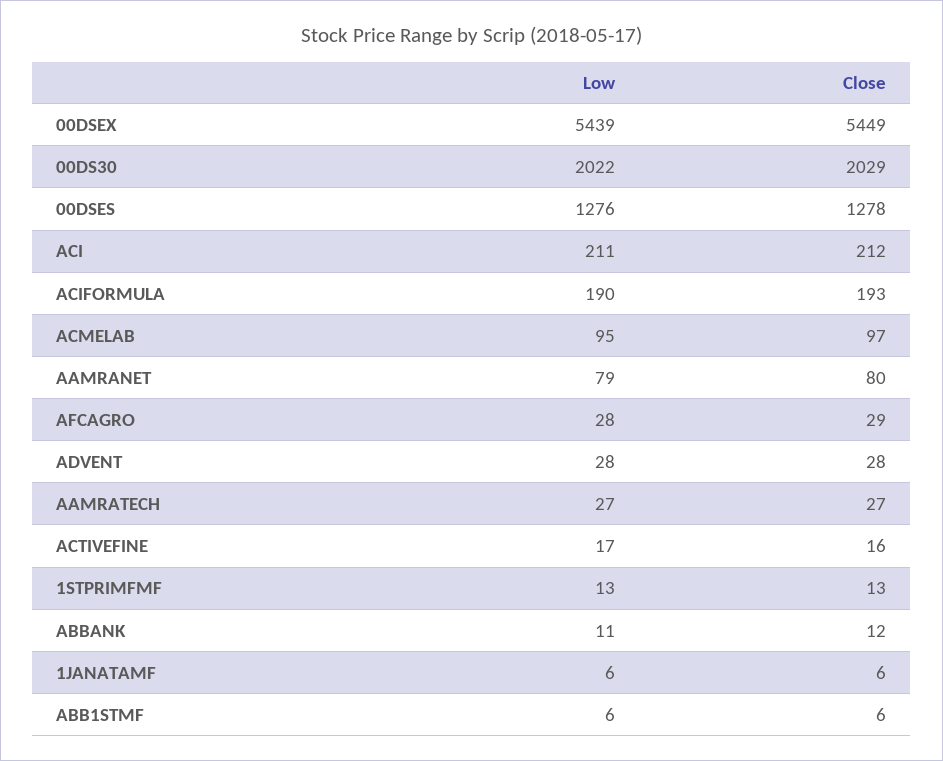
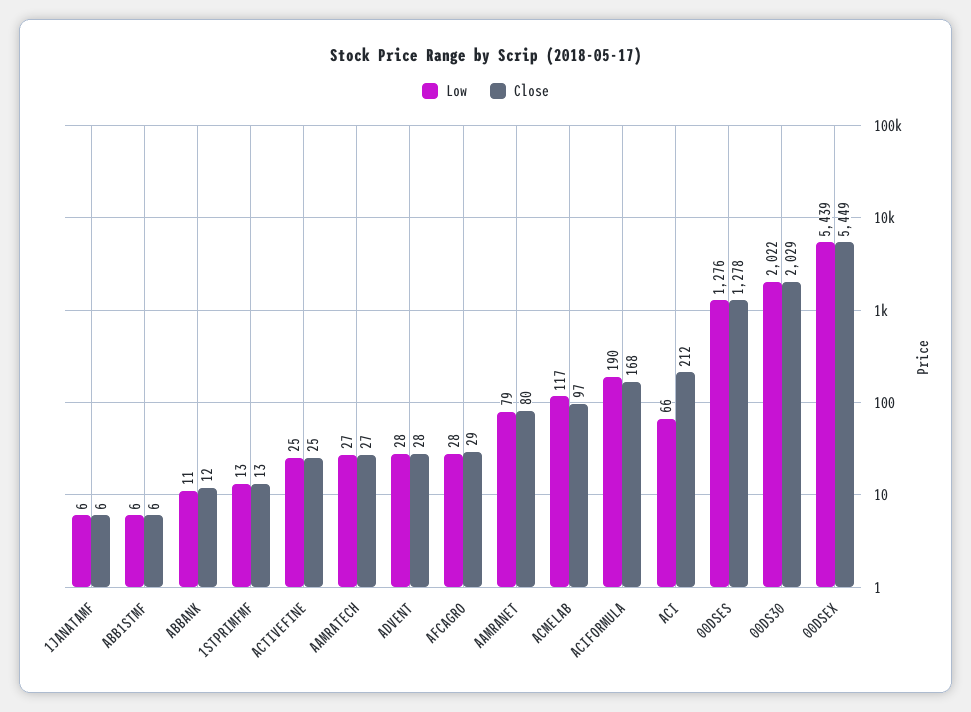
  {
    "Low": {
      "00DSEX": 5439,
      "00DS30": 2022,
      "00DSES": 1276,
-     "ACI": 211,
+     "ACI": 66,
      "ACIFORMULA": 190,
-     "ACMELAB": 95,
+     "ACMELAB": 117,
      "AAMRANET": 79,
      "AFCAGRO": 28,
      "ADVENT": 28,
      "AAMRATECH": 27,
-     "ACTIVEFINE": 17,
+     "ACTIVEFINE": 25,
      "1STPRIMFMF": 13,
      "ABBANK": 11,
      "1JANATAMF": 6,
      "ABB1STMF": 6
    },
    "Close": {
      "00DSEX": 5449,
      "00DS30": 2029,
      "00DSES": 1278,
      "ACI": 212,
-     "ACIFORMULA": 193,
+     "ACIFORMULA": 168,
      "ACMELAB": 97,
      "AAMRANET": 80,
      "AFCAGRO": 29,
      "ADVENT": 28,
      "AAMRATECH": 27,
-     "ACTIVEFINE": 16,
+     "ACTIVEFINE": 25,
      "1STPRIMFMF": 13,
      "ABBANK": 12,
      "1JANATAMF": 6,
      "ABB1STMF": 6
    }
  }

